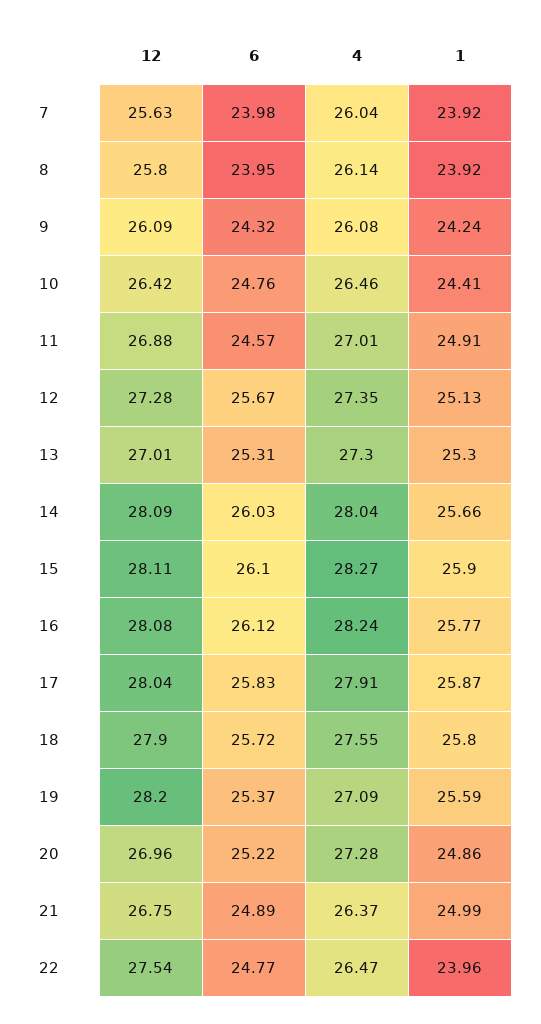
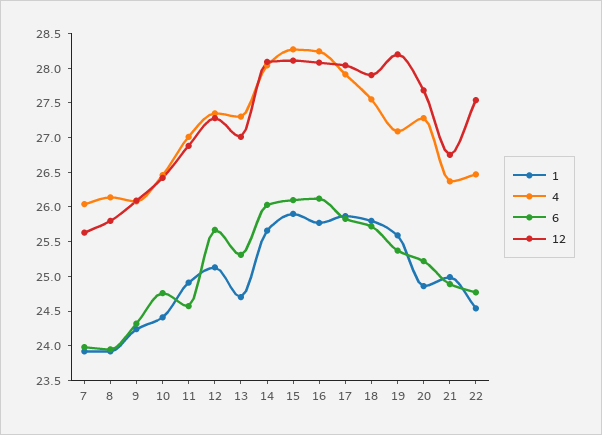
  {
    "12": {
      "7": 25.63,
      "8": 25.8,
      "9": 26.09,
      "10": 26.42,
      "11": 26.88,
      "12": 27.28,
      "13": 27.01,
      "14": 28.09,
      "15": 28.11,
      "16": 28.08,
      "17": 28.04,
      "18": 27.9,
      "19": 28.2,
-     "20": 26.96,
+     "20": 27.75,
      "21": 26.75,
      "22": 27.54
    },
    "6": {
      "7": 23.98,
      "8": 23.95,
      "9": 24.32,
      "10": 24.76,
      "11": 24.57,
      "12": 25.67,
      "13": 25.31,
      "14": 26.03,
      "15": 26.1,
      "16": 26.12,
      "17": 25.83,
      "18": 25.72,
      "19": 25.37,
      "20": 25.22,
      "21": 24.89,
      "22": 24.77
    },
    "4": {
      "7": 26.04,
      "8": 26.14,
      "9": 26.08,
      "10": 26.46,
      "11": 27.01,
      "12": 27.35,
      "13": 27.3,
      "14": 28.04,
      "15": 28.27,
      "16": 28.24,
      "17": 27.91,
      "18": 27.55,
      "19": 27.09,
      "20": 27.28,
      "21": 26.37,
      "22": 26.47
    },
    "1": {
      "7": 23.92,
      "8": 23.92,
      "9": 24.24,
      "10": 24.41,
      "11": 24.91,
      "12": 25.13,
-     "13": 25.3,
+     "13": 24.75,
      "14": 25.66,
      "15": 25.9,
      "16": 25.77,
      "17": 25.87,
      "18": 25.8,
      "19": 25.59,
      "20": 24.86,
      "21": 24.99,
-     "22": 23.96
+     "22": 24.5
    }
  }

